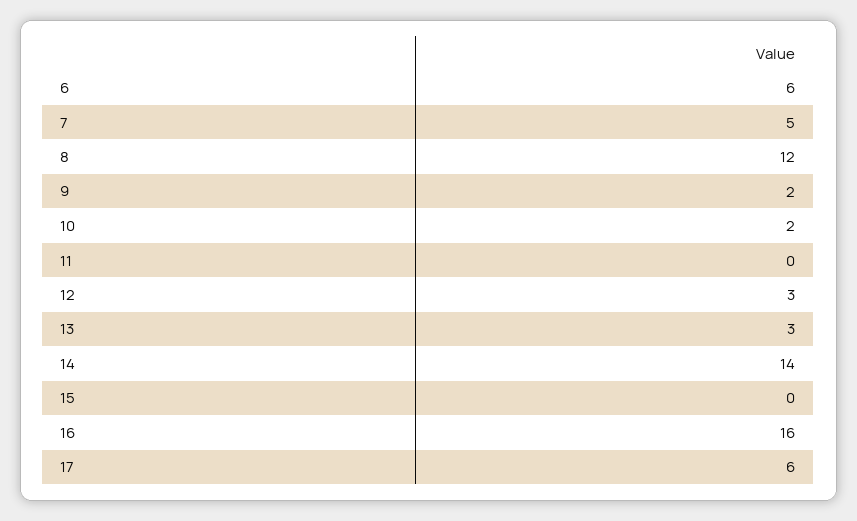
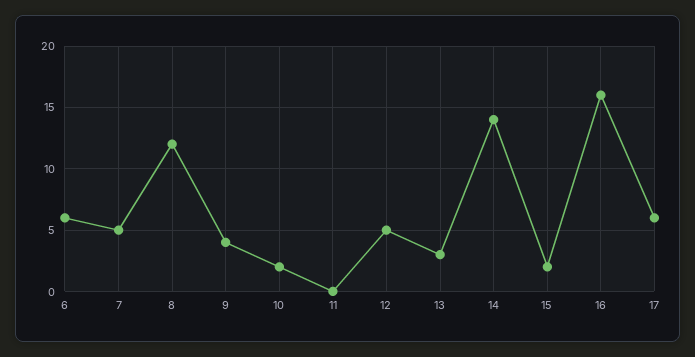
  {
    "6": 6,
    "7": 5,
    "8": 12,
-   "9": 2,
+   "9": 4,
    "10": 2,
    "11": 0,
-   "12": 3,
+   "12": 5,
    "13": 3,
    "14": 14,
-   "15": 0,
+   "15": 2,
    "16": 16,
    "17": 6
  }

